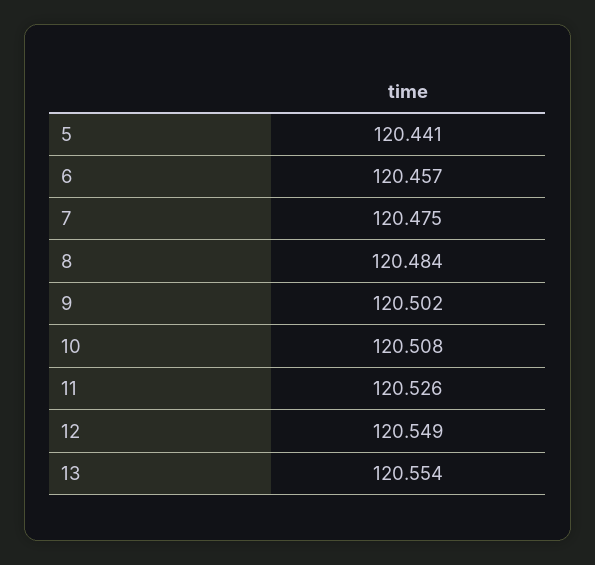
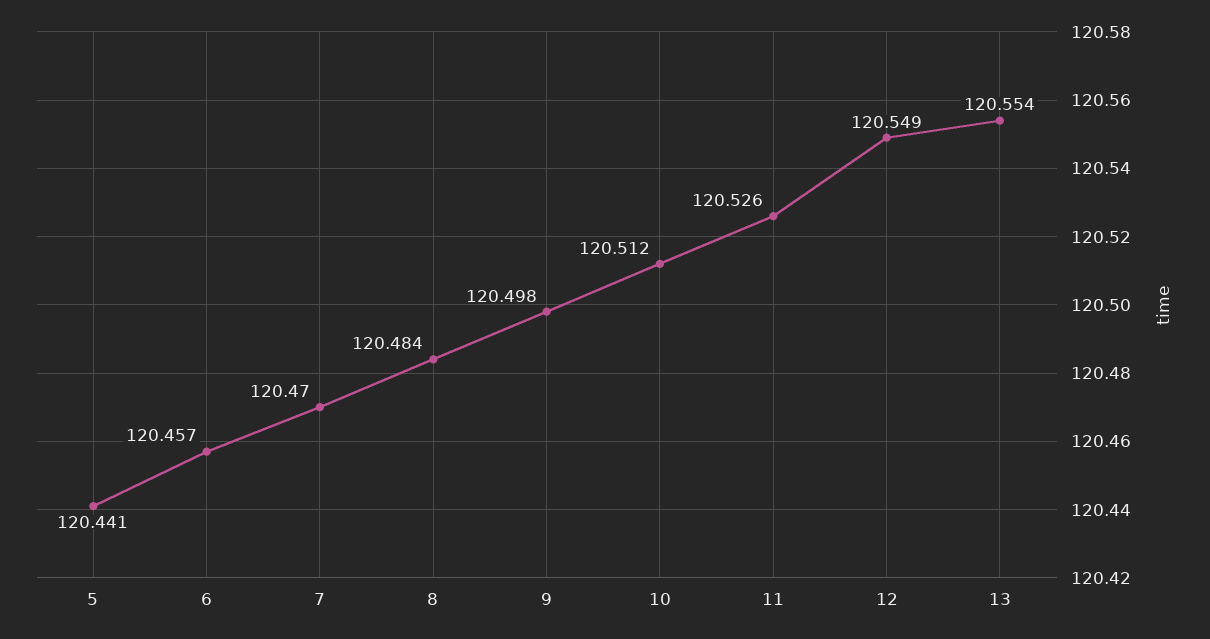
  {
    "5": 120.441,
    "6": 120.457,
-   "7": 120.475,
+   "7": 120.47,
    "8": 120.484,
-   "9": 120.502,
+   "9": 120.498,
-   "10": 120.508,
+   "10": 120.512,
    "11": 120.526,
    "12": 120.549,
    "13": 120.554
  }

